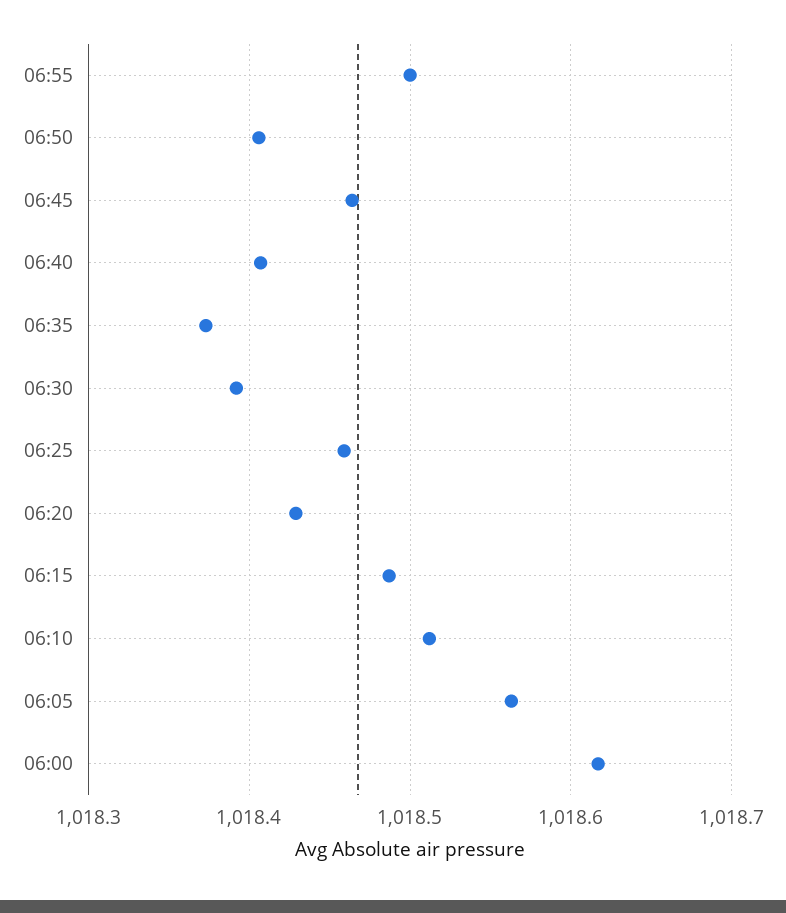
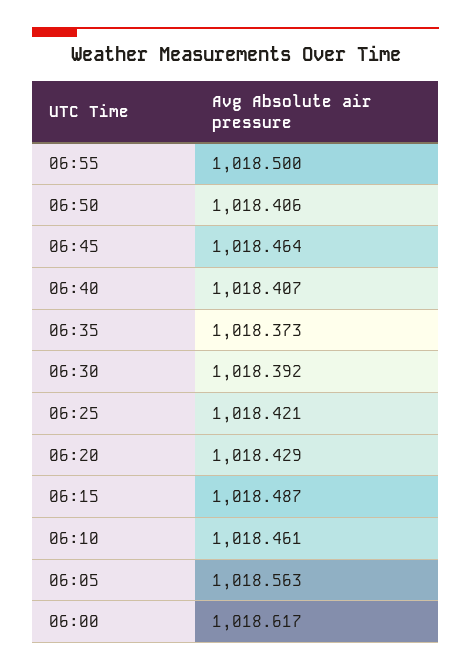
  {
    "06:55": 1018.5,
    "06:50": 1018.406,
    "06:45": 1018.464,
    "06:40": 1018.407,
    "06:35": 1018.373,
    "06:30": 1018.392,
-   "06:25": 1018.46,
+   "06:25": 1018.421,
    "06:20": 1018.429,
    "06:15": 1018.487,
-   "06:10": 1018.51,
+   "06:10": 1018.461,
    "06:05": 1018.563,
    "06:00": 1018.617
  }

